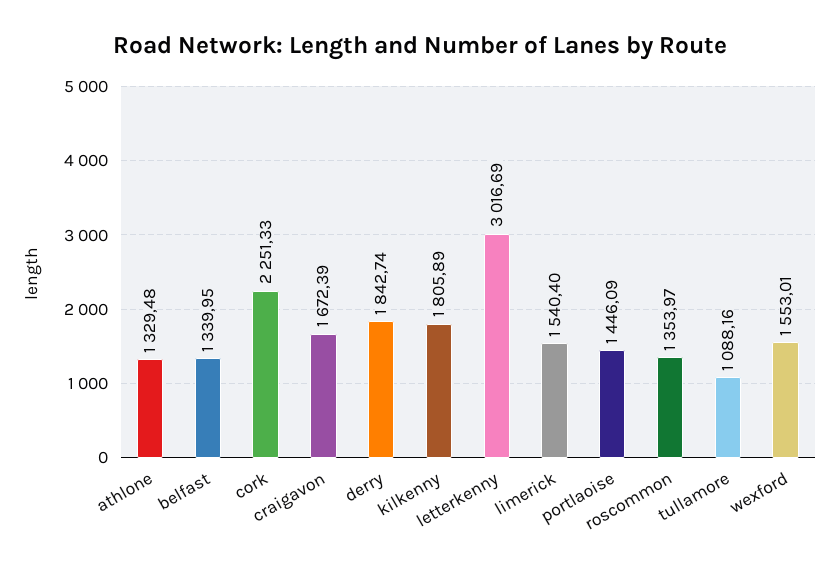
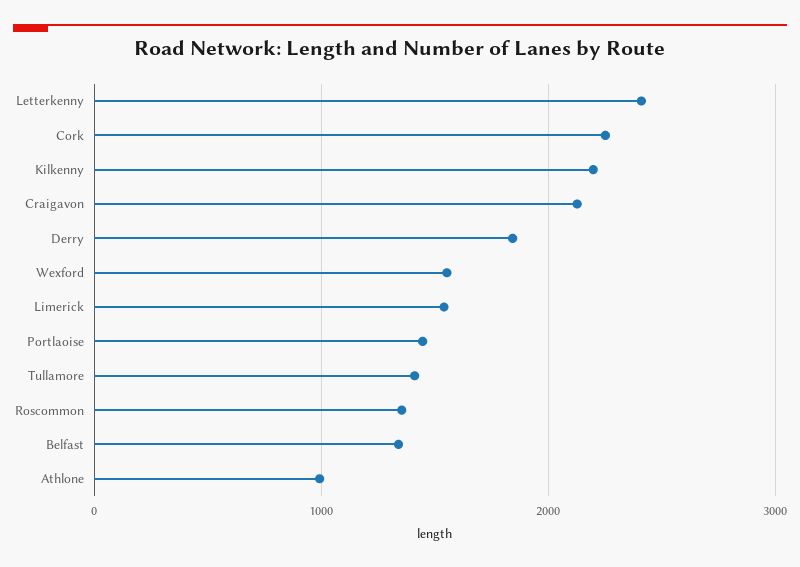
  {
-   "athlone": 1329.48,
+   "athlone": 1000,
    "belfast": 1339.95,
    "cork": 2251.33,
-   "craigavon": 1672.39,
+   "craigavon": 2100,
    "derry": 1842.74,
-   "kilkenny": 1805.89,
+   "kilkenny": 2200,
-   "letterkenny": 3016.69,
+   "letterkenny": 2400,
    "limerick": 1540.4,
    "portlaoise": 1446.09,
    "roscommon": 1353.97,
-   "tullamore": 1088.16,
+   "tullamore": 1400,
    "wexford": 1553.01
  }

